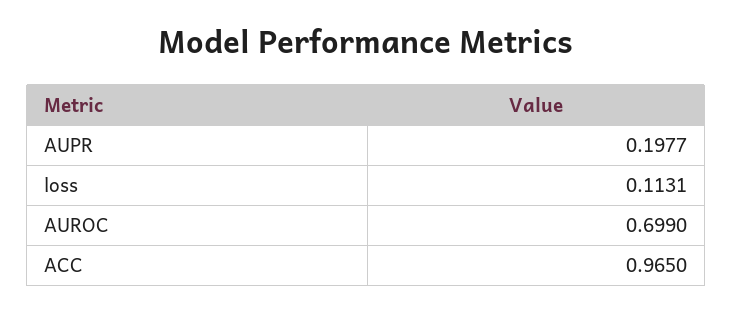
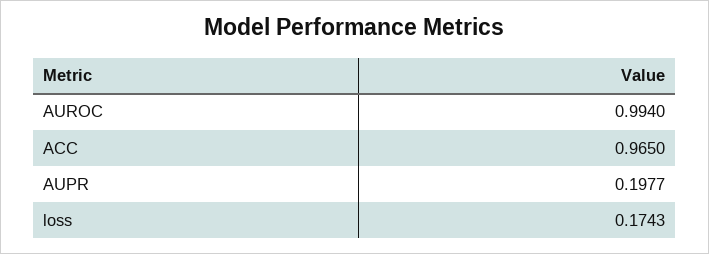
  {
    "AUPR": 0.1977,
-   "loss": 0.1131,
+   "loss": 0.1743,
-   "AUROC": 0.699,
+   "AUROC": 0.994,
    "ACC": 0.965
  }

